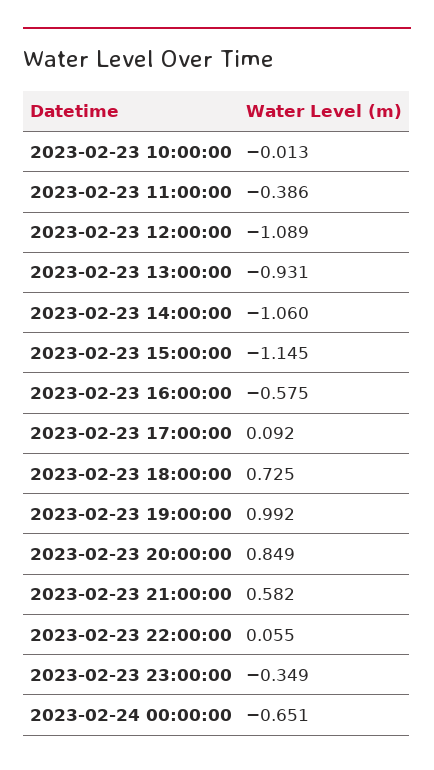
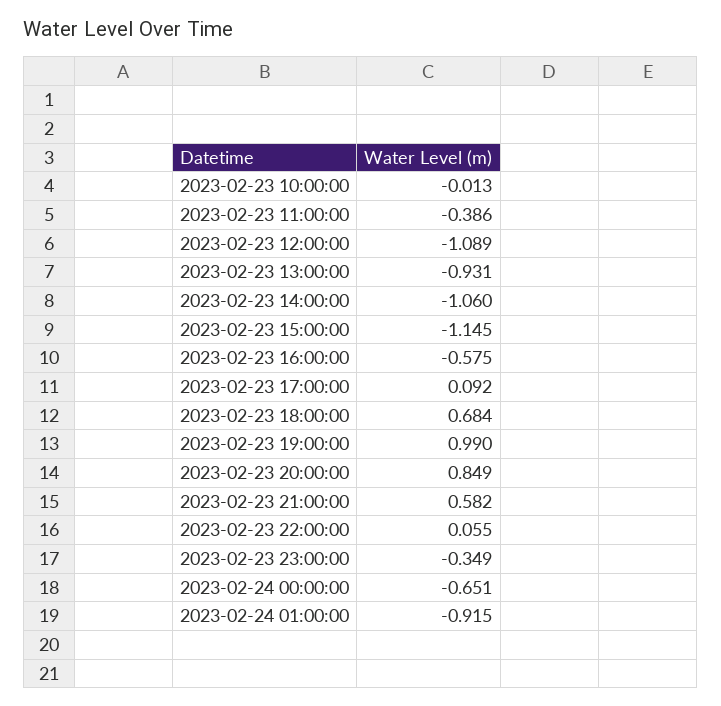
  {
    "2023-02-23 10:00:00": -0.013,
    "2023-02-23 11:00:00": -0.386,
    "2023-02-23 12:00:00": -1.089,
    "2023-02-23 13:00:00": -0.931,
    "2023-02-23 14:00:00": -1.06,
    "2023-02-23 15:00:00": -1.145,
    "2023-02-23 16:00:00": -0.575,
    "2023-02-23 17:00:00": 0.092,
-   "2023-02-23 18:00:00": 0.725,
+   "2023-02-23 18:00:00": 0.684,
-   "2023-02-23 19:00:00": 0.992,
+   "2023-02-23 19:00:00": 0.99,
    "2023-02-23 20:00:00": 0.849,
    "2023-02-23 21:00:00": 0.582,
    "2023-02-23 22:00:00": 0.055,
    "2023-02-23 23:00:00": -0.349,
-   "2023-02-24 00:00:00": -0.651
+   "2023-02-24 00:00:00": -0.651,
+   "2023-02-24 01:00:00": -0.915
  }

